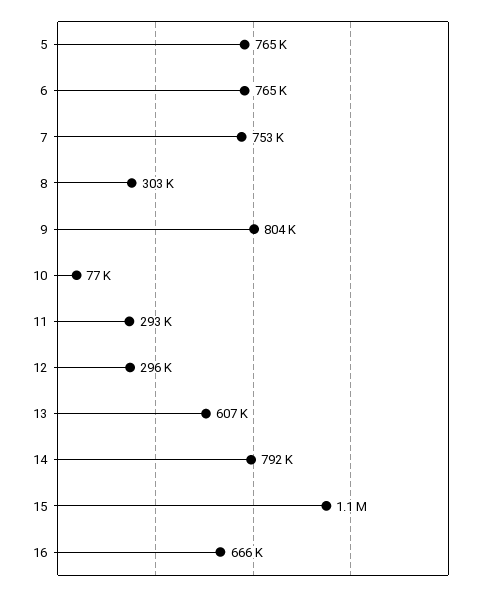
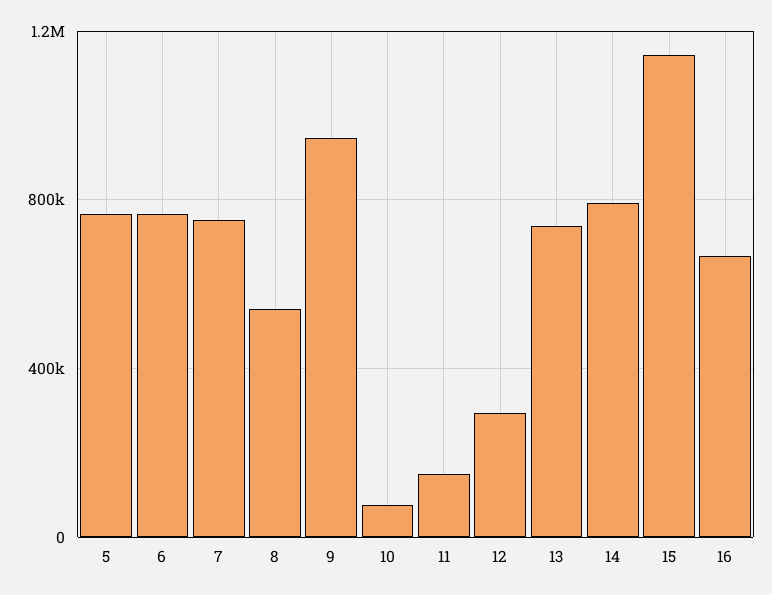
  {
    "5": 765000,
    "6": 765000,
    "7": 753000,
-   "8": 303000,
+   "8": 550000,
-   "9": 804000,
+   "9": 950000,
    "10": 77000,
-   "11": 293000,
+   "11": 150000,
    "12": 296000,
-   "13": 607000,
+   "13": 750000,
    "14": 792000,
    "15": 1100000,
    "16": 666000
  }

